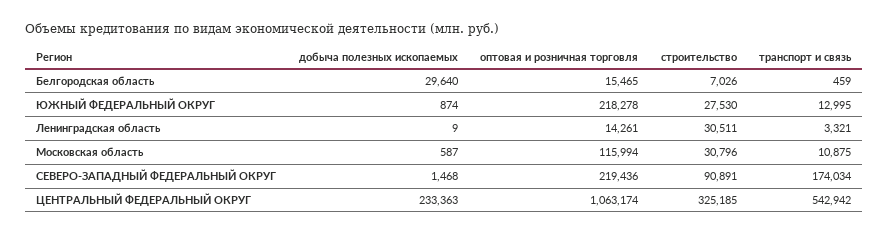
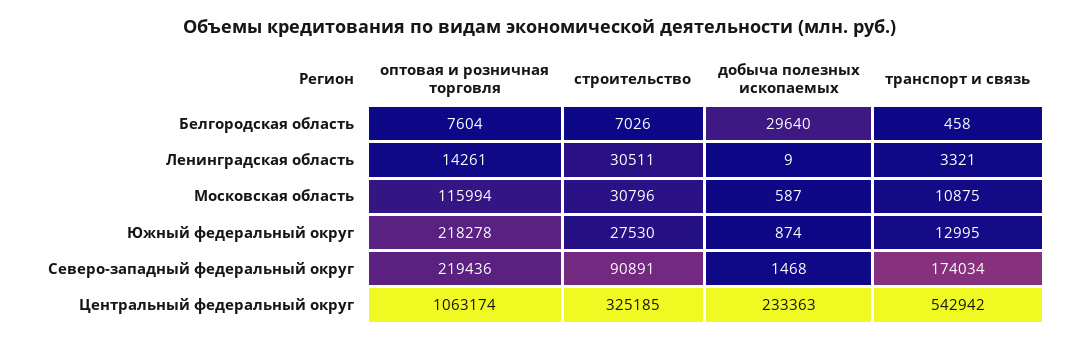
  {
    "добыча полезных ископаемых": {
      "Белгородская область": 29640,
      "ЮЖНЫЙ ФЕДЕРАЛЬНЫЙ ОКРУГ": 874,
      "Ленинградская область": 9,
      "Московская область": 587,
      "СЕВЕРО-ЗАПАДНЫЙ ФЕДЕРАЛЬНЫЙ ОКРУГ": 1468,
      "ЦЕНТРАЛЬНЫЙ ФЕДЕРАЛЬНЫЙ ОКРУГ": 233363
    },
    "оптовая и розничная торговля": {
-     "Белгородская область": 15465,
+     "Белгородская область": 7604,
      "ЮЖНЫЙ ФЕДЕРАЛЬНЫЙ ОКРУГ": 218278,
      "Ленинградская область": 14261,
      "Московская область": 115994,
      "СЕВЕРО-ЗАПАДНЫЙ ФЕДЕРАЛЬНЫЙ ОКРУГ": 219436,
      "ЦЕНТРАЛЬНЫЙ ФЕДЕРАЛЬНЫЙ ОКРУГ": 1063174
    },
    "строительство": {
      "Белгородская область": 7026,
      "ЮЖНЫЙ ФЕДЕРАЛЬНЫЙ ОКРУГ": 27530,
      "Ленинградская область": 30511,
      "Московская область": 30796,
      "СЕВЕРО-ЗАПАДНЫЙ ФЕДЕРАЛЬНЫЙ ОКРУГ": 90891,
      "ЦЕНТРАЛЬНЫЙ ФЕДЕРАЛЬНЫЙ ОКРУГ": 325185
    },
    "транспорт и связь": {
-     "Белгородская область": 459,
+     "Белгородская область": 458,
      "ЮЖНЫЙ ФЕДЕРАЛЬНЫЙ ОКРУГ": 12995,
      "Ленинградская область": 3321,
      "Московская область": 10875,
      "СЕВЕРО-ЗАПАДНЫЙ ФЕДЕРАЛЬНЫЙ ОКРУГ": 174034,
      "ЦЕНТРАЛЬНЫЙ ФЕДЕРАЛЬНЫЙ ОКРУГ": 542942
    }
  }

